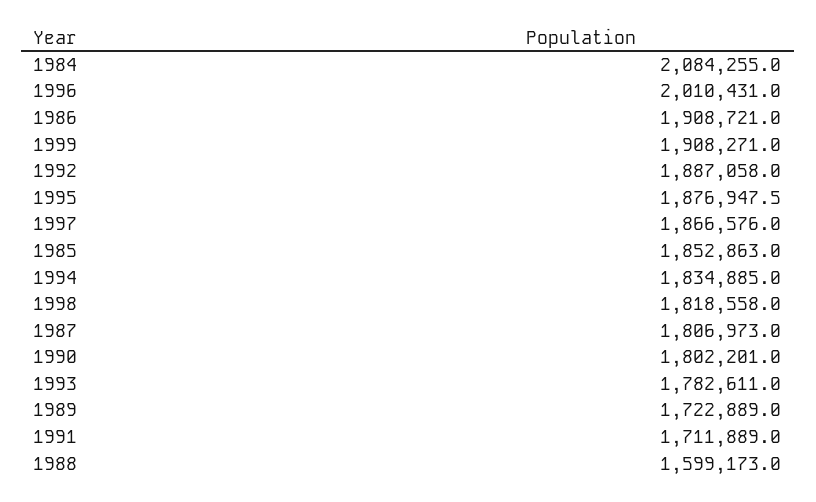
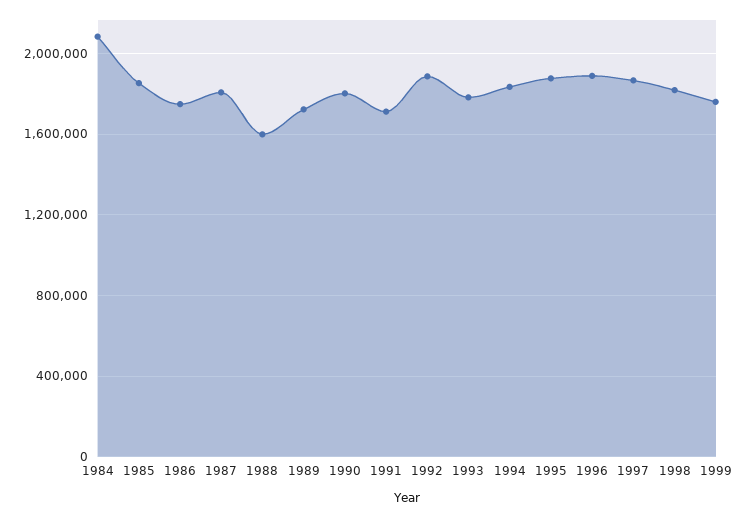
  {
    "1984": 2084255,
-   "1996": 2010431,
+   "1996": 1900000,
-   "1986": 1908721,
+   "1986": 1750000,
-   "1999": 1908271,
+   "1999": 1750000,
    "1992": 1887058,
    "1995": 1876947.5,
    "1997": 1866576,
    "1985": 1852863,
    "1994": 1834885,
    "1998": 1818558,
    "1987": 1806973,
    "1990": 1802201,
    "1993": 1782611,
    "1989": 1722889,
    "1991": 1711889,
    "1988": 1599173
  }

